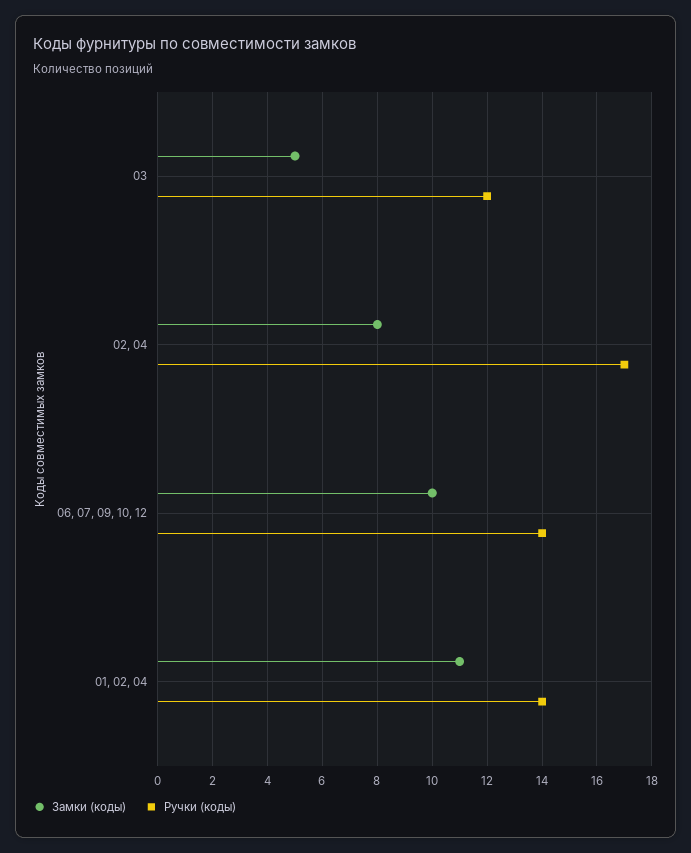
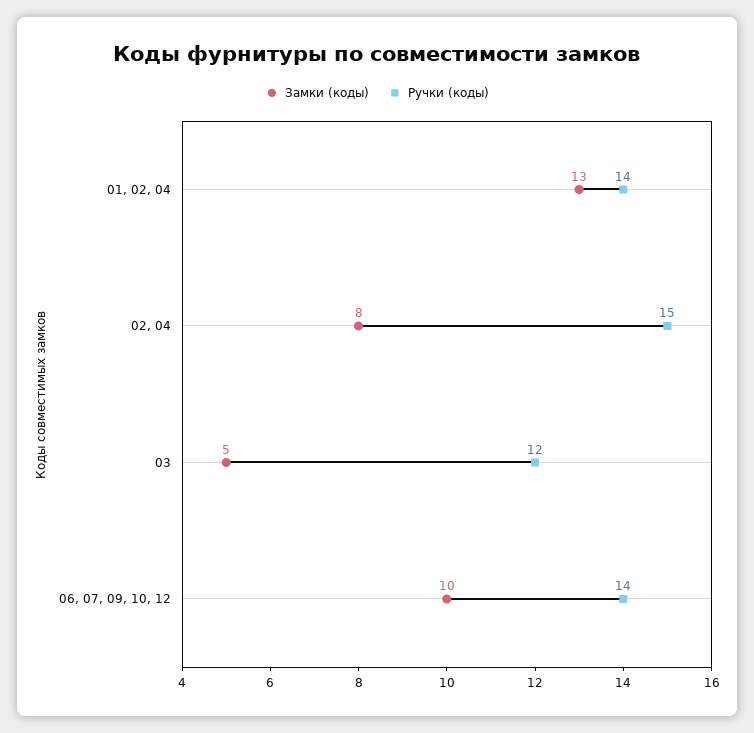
  {
    "Замки (коды)": {
      "03": 5,
      "02, 04": 8,
      "06, 07, 09, 10, 12": 10,
-     "01, 02, 04": 11
+     "01, 02, 04": 13
    },
    "Ручки (коды)": {
      "03": 12,
-     "02, 04": 17,
+     "02, 04": 15,
      "06, 07, 09, 10, 12": 14,
      "01, 02, 04": 14
    }
  }

